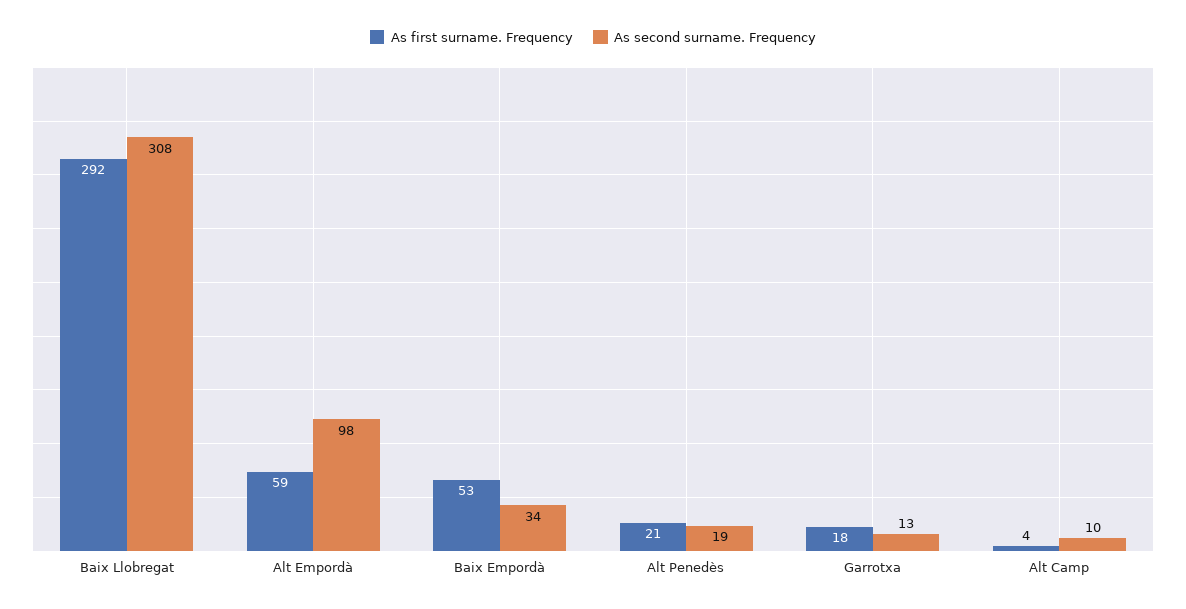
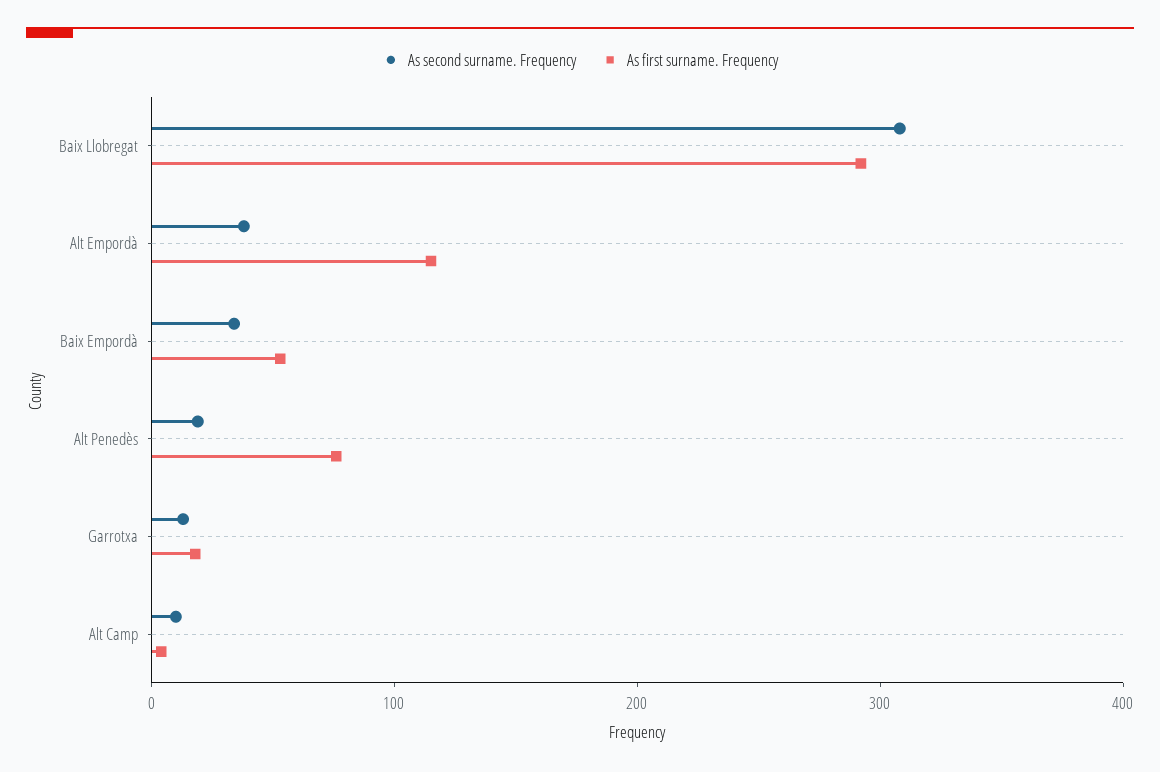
  {
    "As first surname. Frequency": {
      "Baix Llobregat": 292,
-     "Alt Empordà": 59,
+     "Alt Empordà": 120,
      "Baix Empordà": 53,
-     "Alt Penedès": 21,
+     "Alt Penedès": 80,
      "Garrotxa": 18,
      "Alt Camp": 4
    },
    "As second surname. Frequency": {
      "Baix Llobregat": 308,
-     "Alt Empordà": 98,
+     "Alt Empordà": 40,
      "Baix Empordà": 34,
      "Alt Penedès": 19,
      "Garrotxa": 13,
      "Alt Camp": 10
    }
  }

